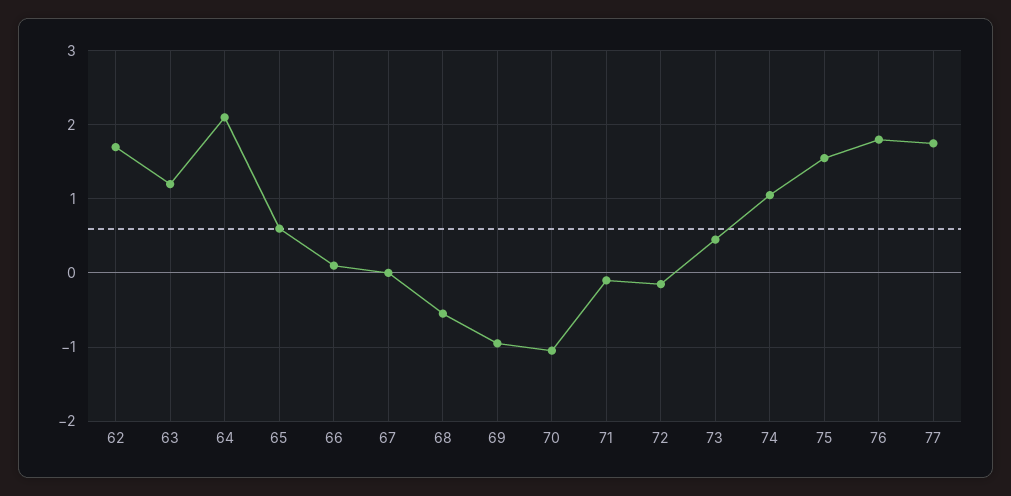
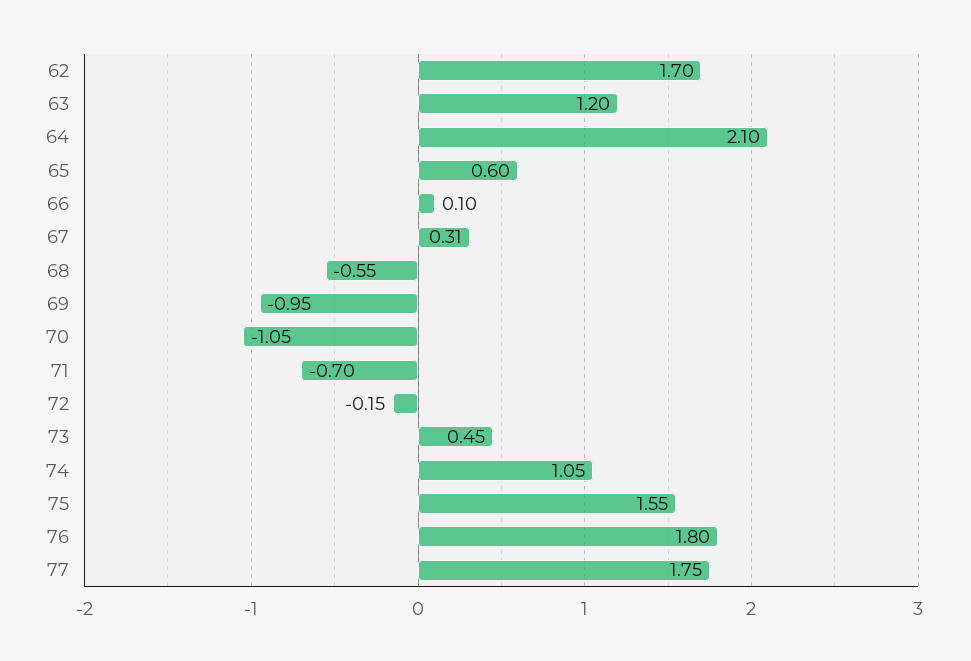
  {
    "62": 1.7,
    "63": 1.2,
    "64": 2.1,
    "65": 0.6,
    "66": 0.1,
-   "67": 0,
+   "67": 0.31,
    "68": -0.55,
    "69": -0.95,
    "70": -1.05,
-   "71": -0.1,
+   "71": -0.7,
    "72": -0.15,
    "73": 0.45,
    "74": 1.05,
    "75": 1.55,
    "76": 1.8,
    "77": 1.75
  }

